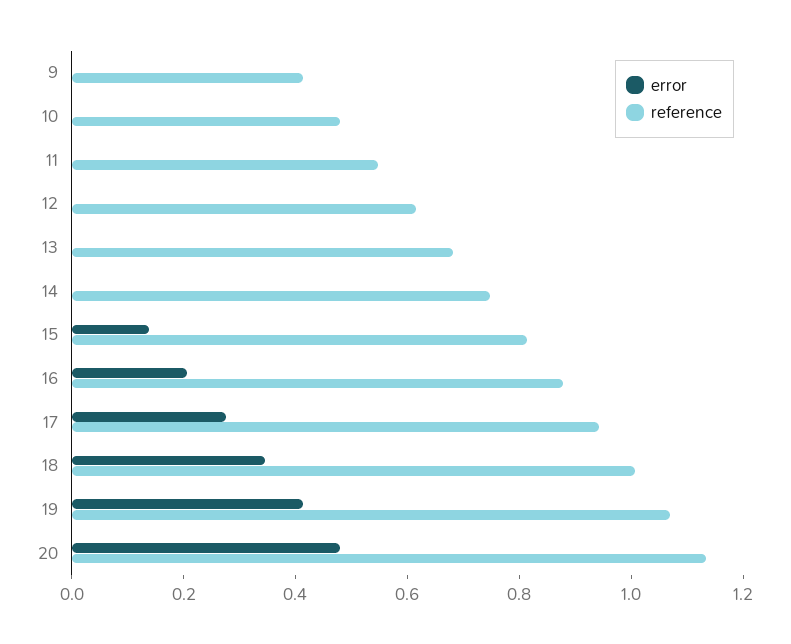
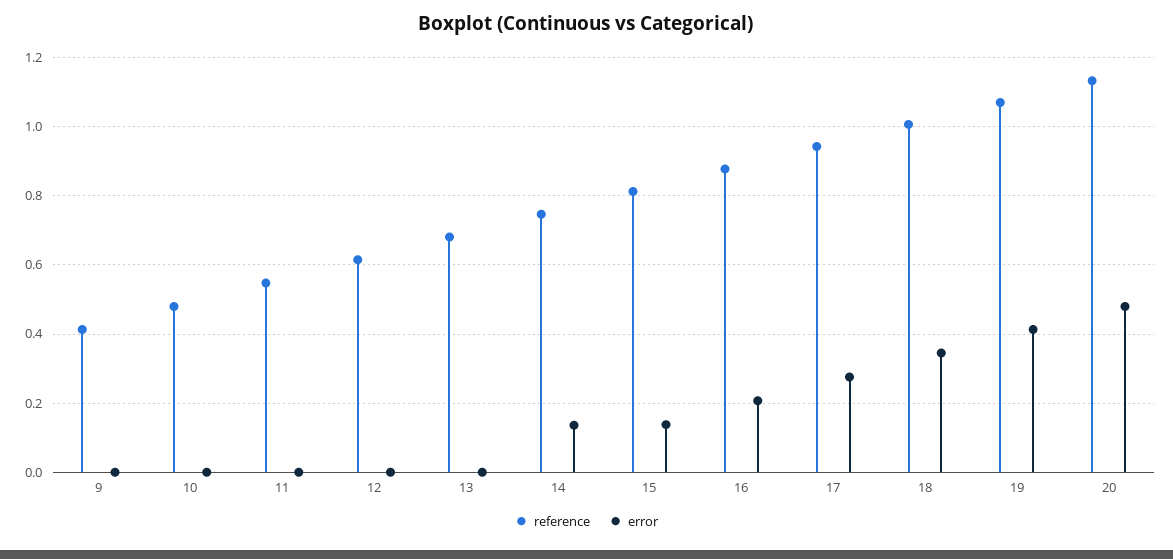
  {
    "error": {
      "9": 0,
      "10": 0,
      "11": 0,
      "12": 0,
      "13": 0,
-     "14": 0,
+     "14": 0.14,
      "15": 0.14,
      "16": 0.2,
      "17": 0.28,
      "18": 0.34,
      "19": 0.42,
      "20": 0.48
    },
    "reference": {
      "9": 0.42,
      "10": 0.48,
      "11": 0.54,
      "12": 0.62,
      "13": 0.68,
      "14": 0.74,
      "15": 0.82,
      "16": 0.88,
      "17": 0.94,
      "18": 1,
      "19": 1.08,
      "20": 1.14
    }
  }

